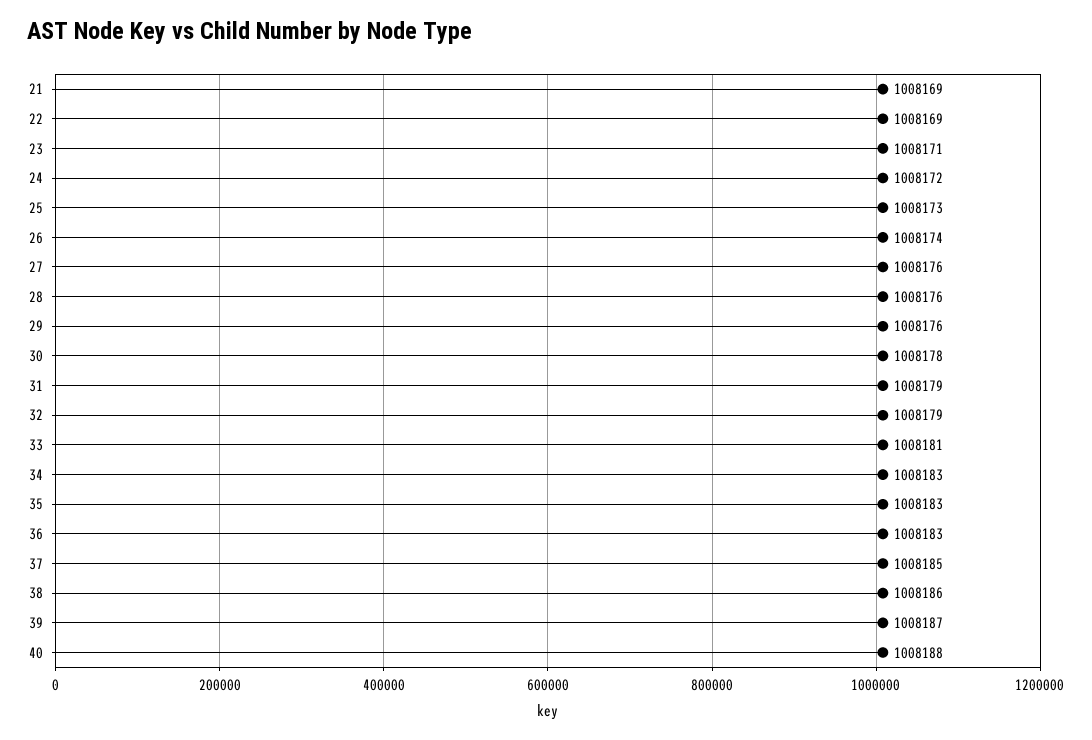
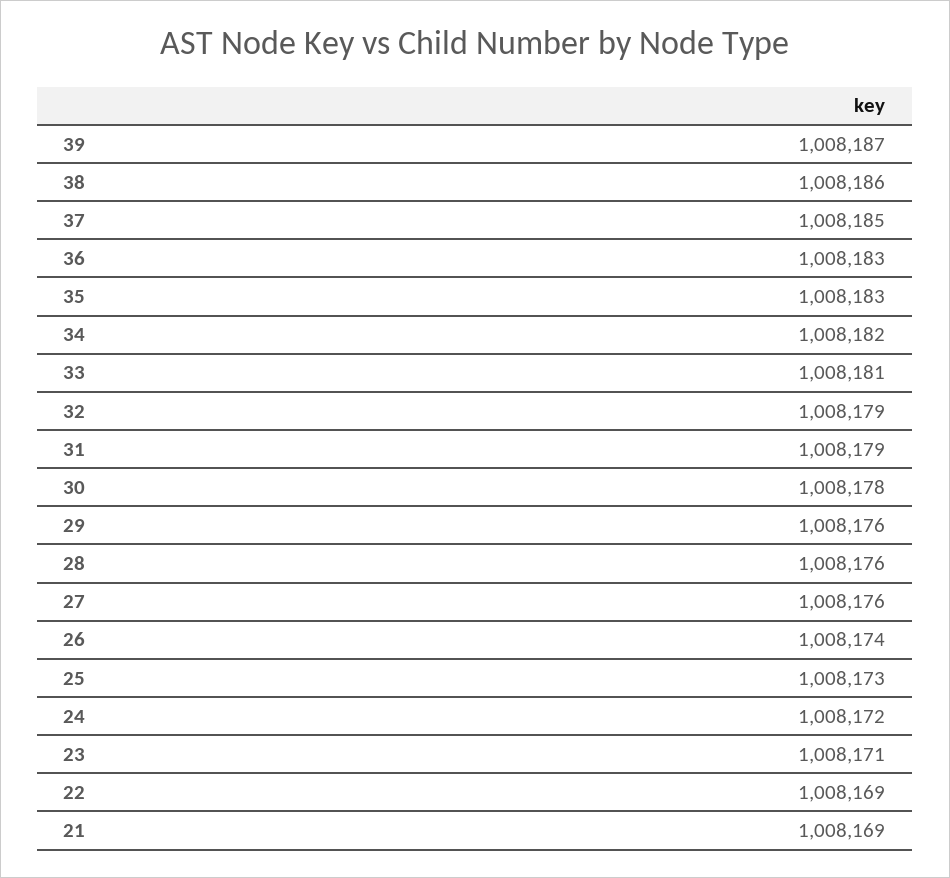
  {
    "21": 1008169,
    "22": 1008169,
    "23": 1008171,
    "24": 1008172,
    "25": 1008173,
    "26": 1008174,
    "27": 1008176,
    "28": 1008176,
    "29": 1008176,
    "30": 1008178,
    "31": 1008179,
    "32": 1008179,
    "33": 1008181,
-   "34": 1008183,
+   "34": 1008182,
    "35": 1008183,
    "36": 1008183,
    "37": 1008185,
    "38": 1008186,
-   "39": 1008187,
+   "39": 1008187
-   "40": 1008188
  }

